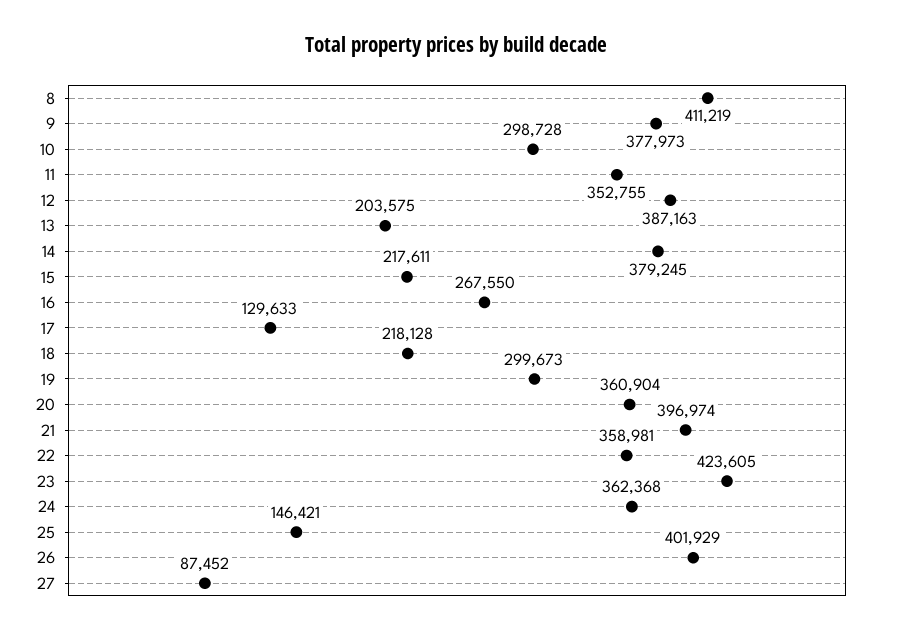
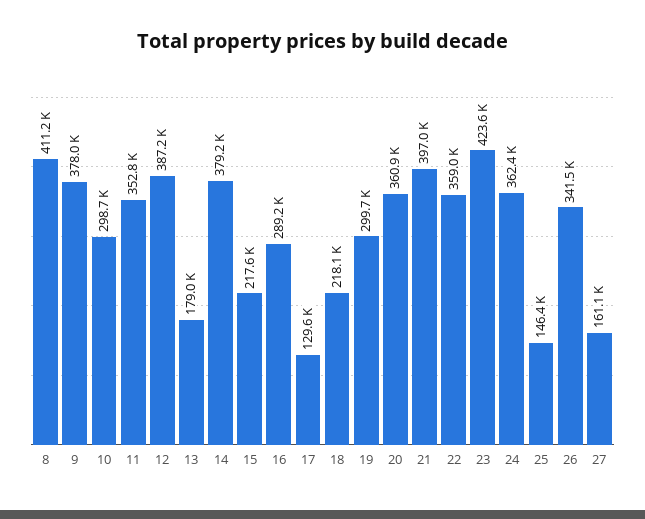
  {
    "8": 411219,
    "9": 377973,
    "10": 298728,
    "11": 352755,
    "12": 387163,
-   "13": 203575,
+   "13": 179000,
    "14": 379245,
    "15": 217611,
-   "16": 267550,
+   "16": 289200,
    "17": 129633,
    "18": 218128,
    "19": 299673,
    "20": 360904,
    "21": 396974,
    "22": 358981,
    "23": 423605,
    "24": 362368,
    "25": 146421,
-   "26": 401929,
+   "26": 341500,
-   "27": 87452
+   "27": 161100
  }

